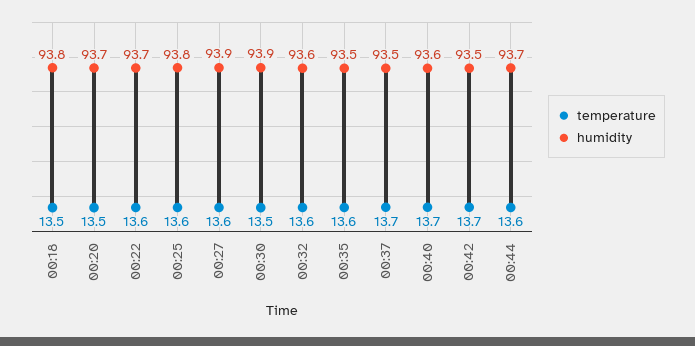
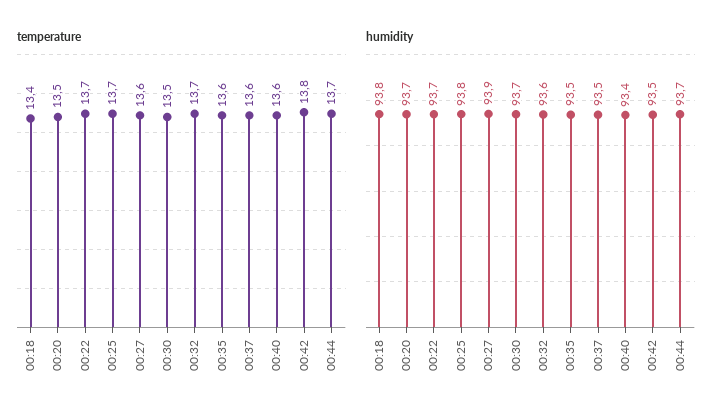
  {
    "temperature": {
-     "00:18": 13.5,
+     "00:18": 13.4,
      "00:20": 13.5,
-     "00:22": 13.6,
+     "00:22": 13.7,
-     "00:25": 13.6,
+     "00:25": 13.7,
      "00:27": 13.6,
      "00:30": 13.5,
-     "00:32": 13.6,
+     "00:32": 13.7,
      "00:35": 13.6,
-     "00:37": 13.7,
+     "00:37": 13.6,
-     "00:40": 13.7,
+     "00:40": 13.6,
-     "00:42": 13.7,
+     "00:42": 13.8,
-     "00:44": 13.6
+     "00:44": 13.7
    },
    "humidity": {
      "00:18": 93.8,
      "00:20": 93.7,
      "00:22": 93.7,
      "00:25": 93.8,
      "00:27": 93.9,
-     "00:30": 93.9,
+     "00:30": 93.7,
      "00:32": 93.6,
      "00:35": 93.5,
      "00:37": 93.5,
-     "00:40": 93.6,
+     "00:40": 93.4,
      "00:42": 93.5,
      "00:44": 93.7
    }
  }

